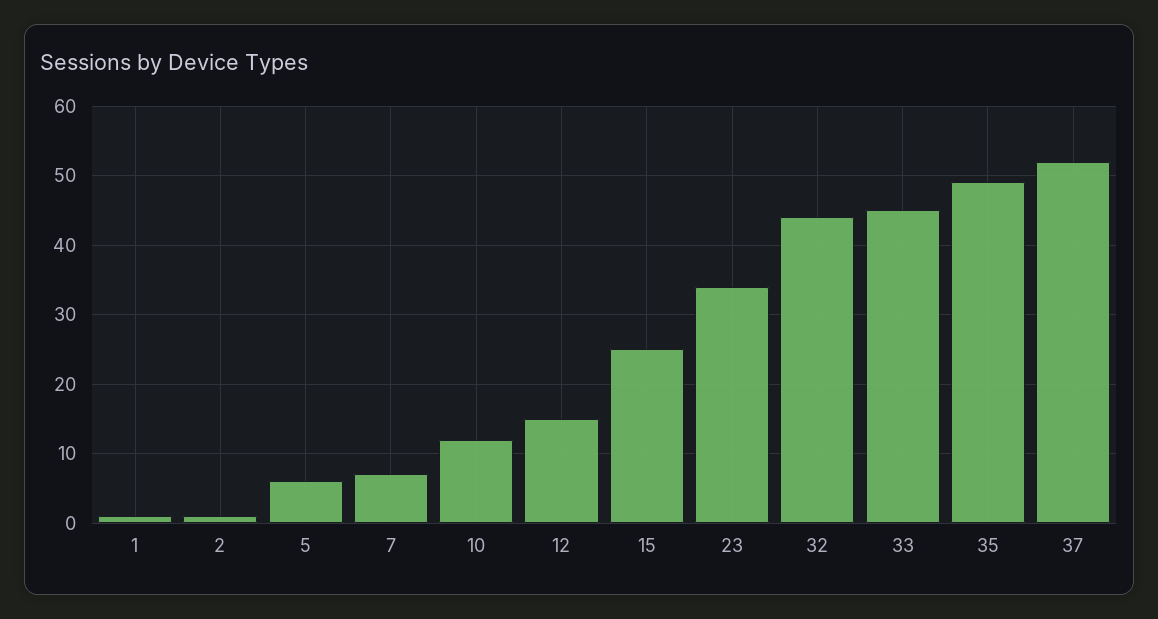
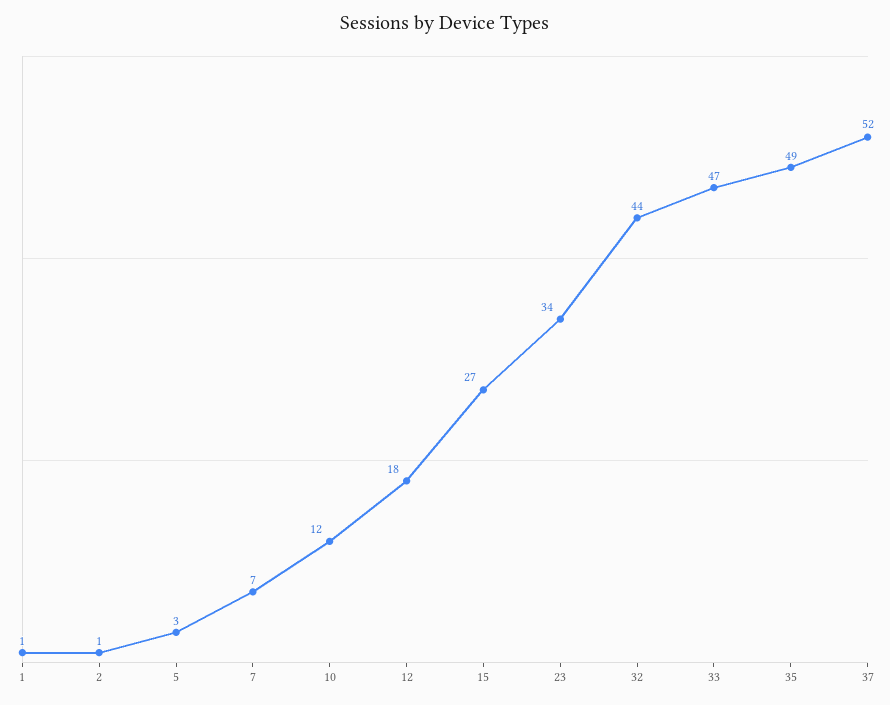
  {
    "1": 1,
    "2": 1,
-   "5": 6,
+   "5": 3,
    "7": 7,
    "10": 12,
-   "12": 15,
+   "12": 18,
-   "15": 25,
+   "15": 27,
    "23": 34,
    "32": 44,
-   "33": 45,
+   "33": 47,
    "35": 49,
    "37": 52
  }

